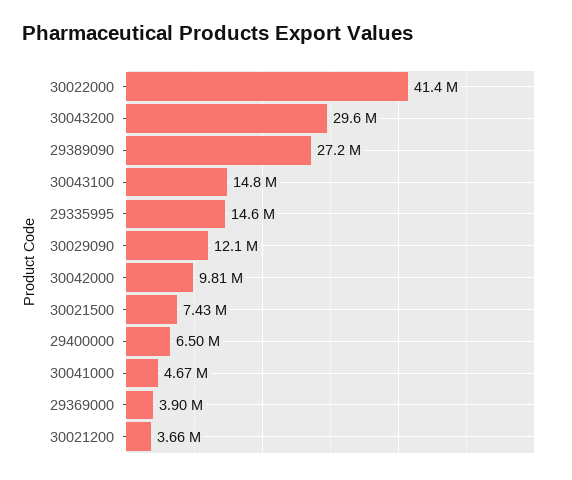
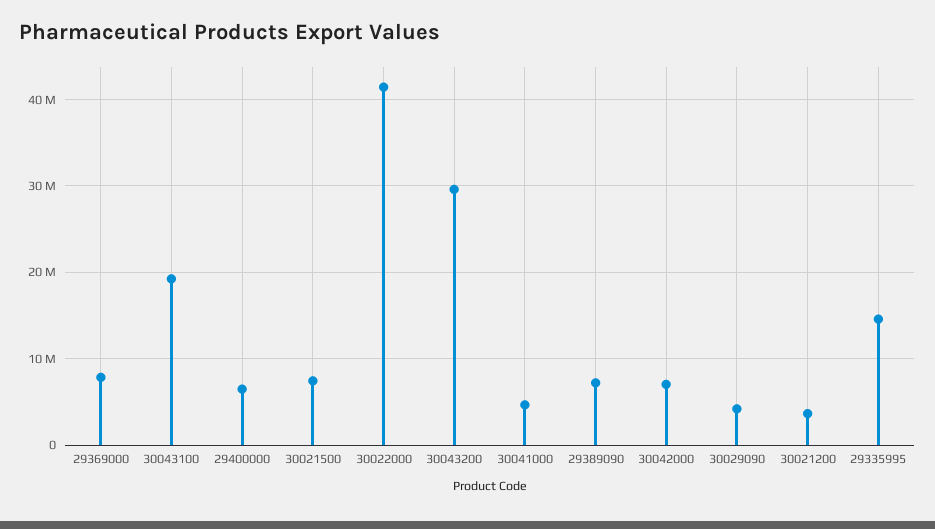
  {
    "30022000": 41400000,
    "30043200": 29600000,
-   "29389090": 27200000,
+   "29389090": 7000000,
-   "30043100": 14800000,
+   "30043100": 19000000,
    "29335995": 14600000,
-   "30029090": 12100000,
+   "30029090": 4000000,
-   "30042000": 9810000,
+   "30042000": 7000000,
    "30021500": 7430000,
    "29400000": 6500000,
    "30041000": 4670000,
-   "29369000": 3900000,
+   "29369000": 8000000,
    "30021200": 3660000
  }

